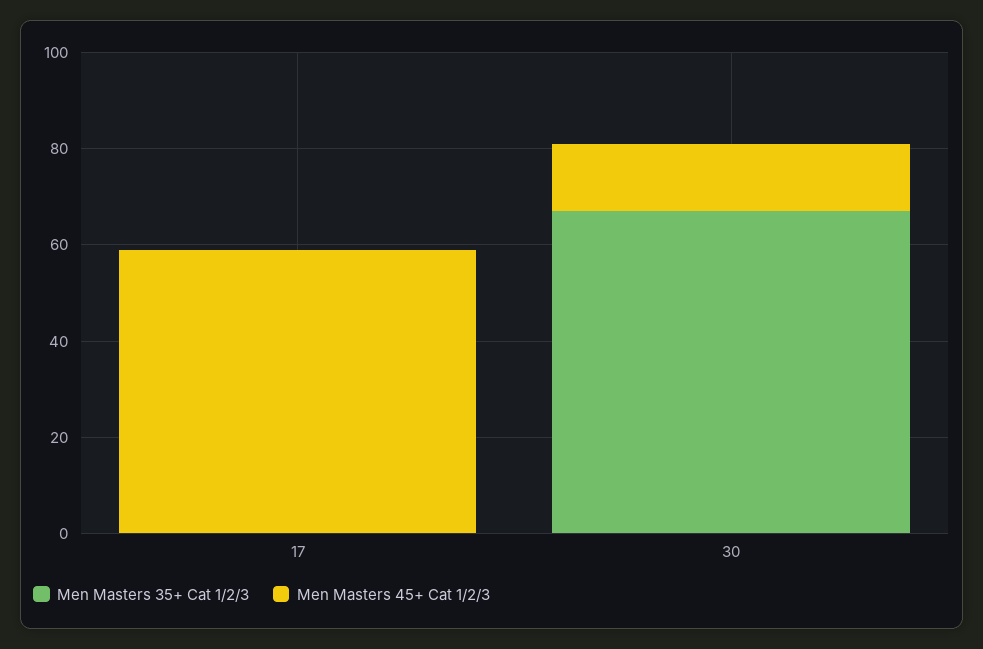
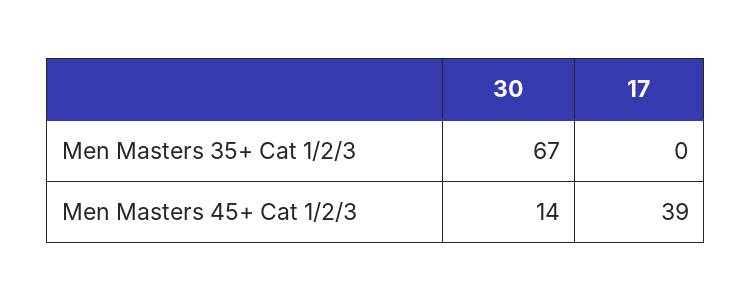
  {
    "Men Masters 35+ Cat 1/2/3": {
      "17": 0,
      "30": 67
    },
    "Men Masters 45+ Cat 1/2/3": {
-     "17": 60,
+     "17": 39,
      "30": 14
    }
  }

